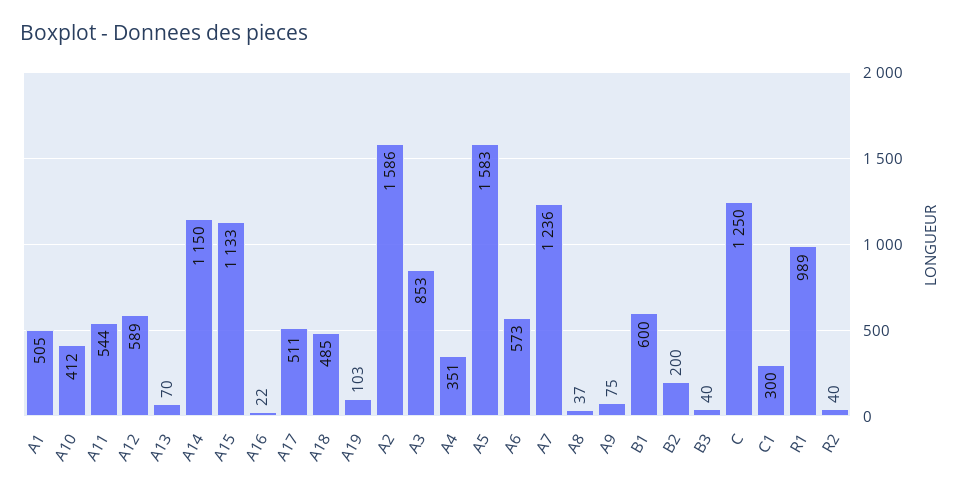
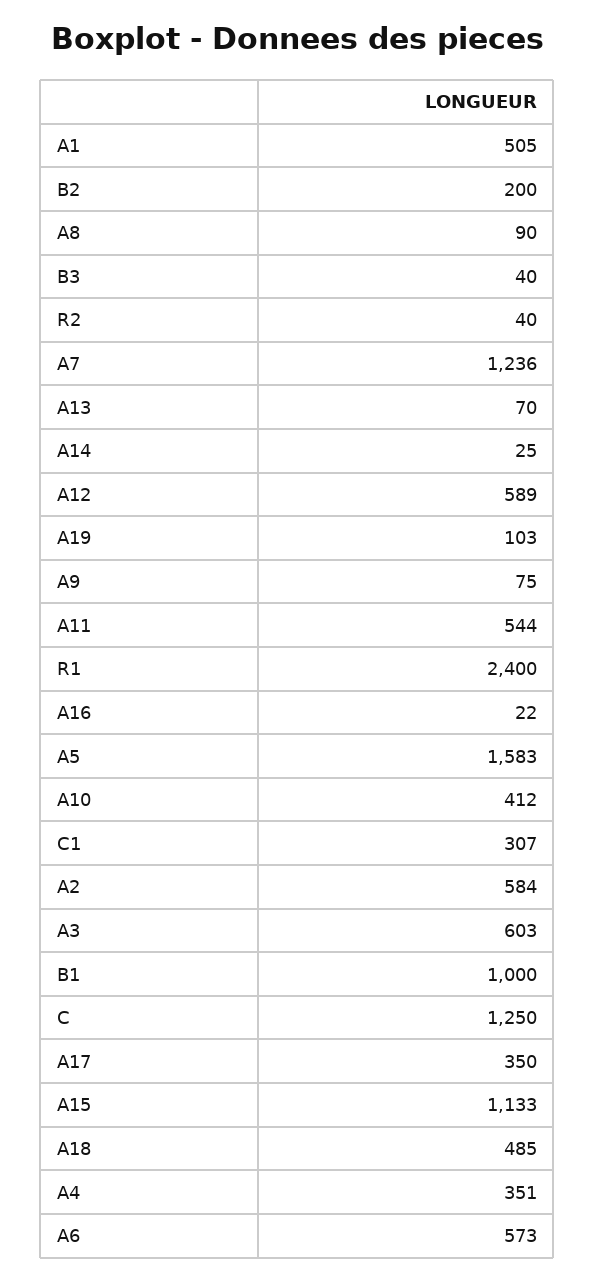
  {
    "A1": 505,
    "A10": 412,
    "A11": 544,
    "A12": 589,
    "A13": 70,
-   "A14": 1150,
+   "A14": 25,
    "A15": 1133,
    "A16": 22,
-   "A17": 511,
+   "A17": 350,
    "A18": 485,
    "A19": 103,
-   "A2": 1586,
+   "A2": 584,
-   "A3": 853,
+   "A3": 603,
    "A4": 351,
    "A5": 1583,
    "A6": 573,
    "A7": 1236,
-   "A8": 37,
+   "A8": 90,
    "A9": 75,
-   "B1": 600,
+   "B1": 1000,
    "B2": 200,
    "B3": 40,
    "C": 1250,
-   "C1": 300,
+   "C1": 307,
-   "R1": 989,
+   "R1": 2400,
    "R2": 40
  }

